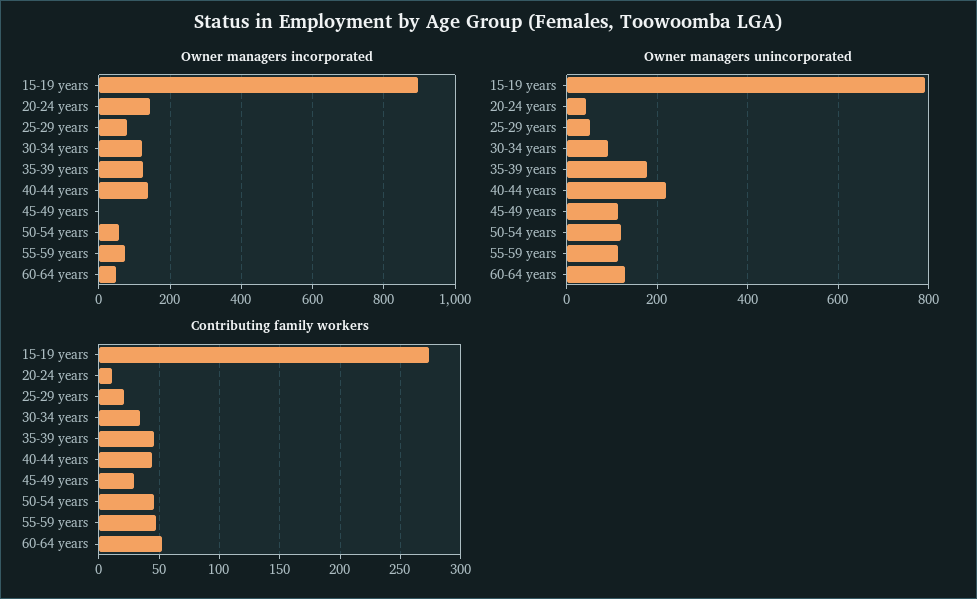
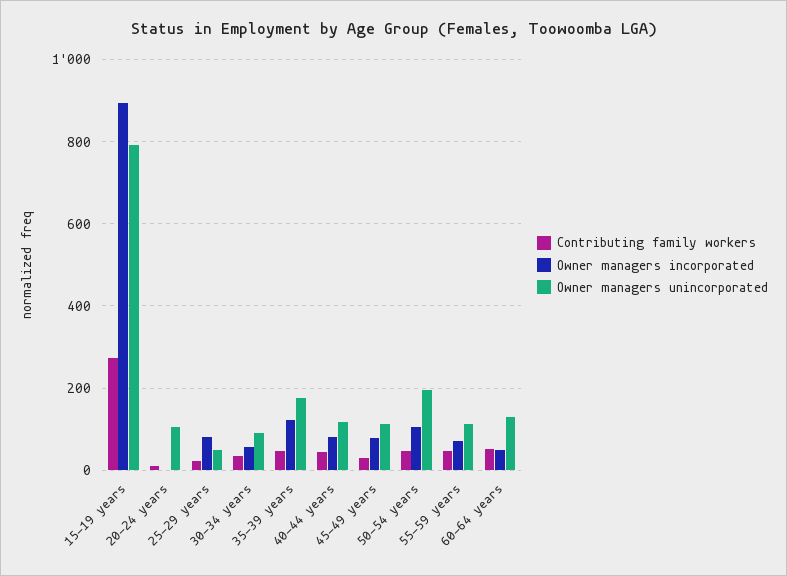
  {
    "Owner managers incorporated": {
      "15-19 years": 900,
-     "20-24 years": 140,
+     "20-24 years": 0,
      "25-29 years": 80,
-     "30-34 years": 120,
+     "30-34 years": 60,
      "35-39 years": 120,
-     "40-44 years": 140,
+     "40-44 years": 80,
-     "45-49 years": 0,
+     "45-49 years": 80,
-     "50-54 years": 60,
+     "50-54 years": 100,
      "55-59 years": 80,
      "60-64 years": 40
    },
    "Owner managers unincorporated": {
      "15-19 years": 800,
-     "20-24 years": 40,
+     "20-24 years": 100,
      "25-29 years": 60,
      "30-34 years": 100,
      "35-39 years": 180,
-     "40-44 years": 220,
+     "40-44 years": 120,
      "45-49 years": 120,
-     "50-54 years": 120,
+     "50-54 years": 200,
      "55-59 years": 120,
      "60-64 years": 120
    },
    "Contributing family workers": {
      "15-19 years": 275,
      "20-24 years": 10,
      "25-29 years": 20,
      "30-34 years": 35,
      "35-39 years": 45,
      "40-44 years": 45,
      "45-49 years": 30,
      "50-54 years": 45,
      "55-59 years": 45,
      "60-64 years": 50
    }
  }

